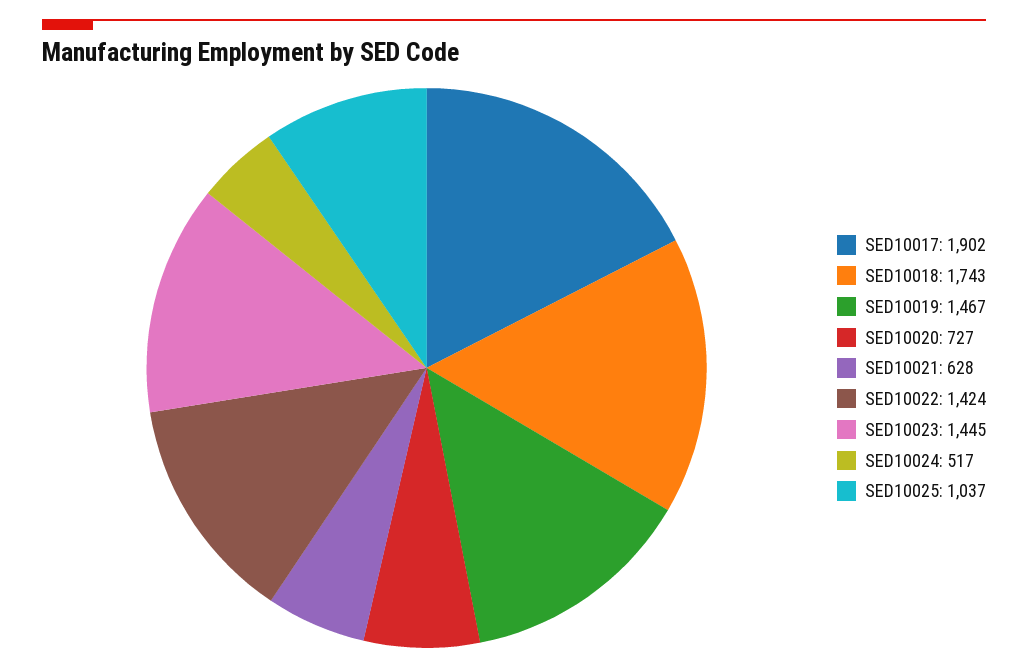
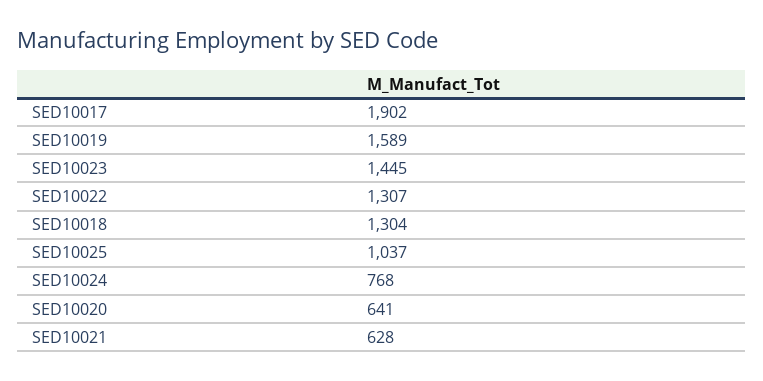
  {
    "SED10017": 1902,
-   "SED10018": 1743,
+   "SED10018": 1304,
-   "SED10019": 1467,
+   "SED10019": 1589,
-   "SED10020": 727,
+   "SED10020": 641,
    "SED10021": 628,
-   "SED10022": 1424,
+   "SED10022": 1307,
    "SED10023": 1445,
-   "SED10024": 517,
+   "SED10024": 768,
    "SED10025": 1037
  }

